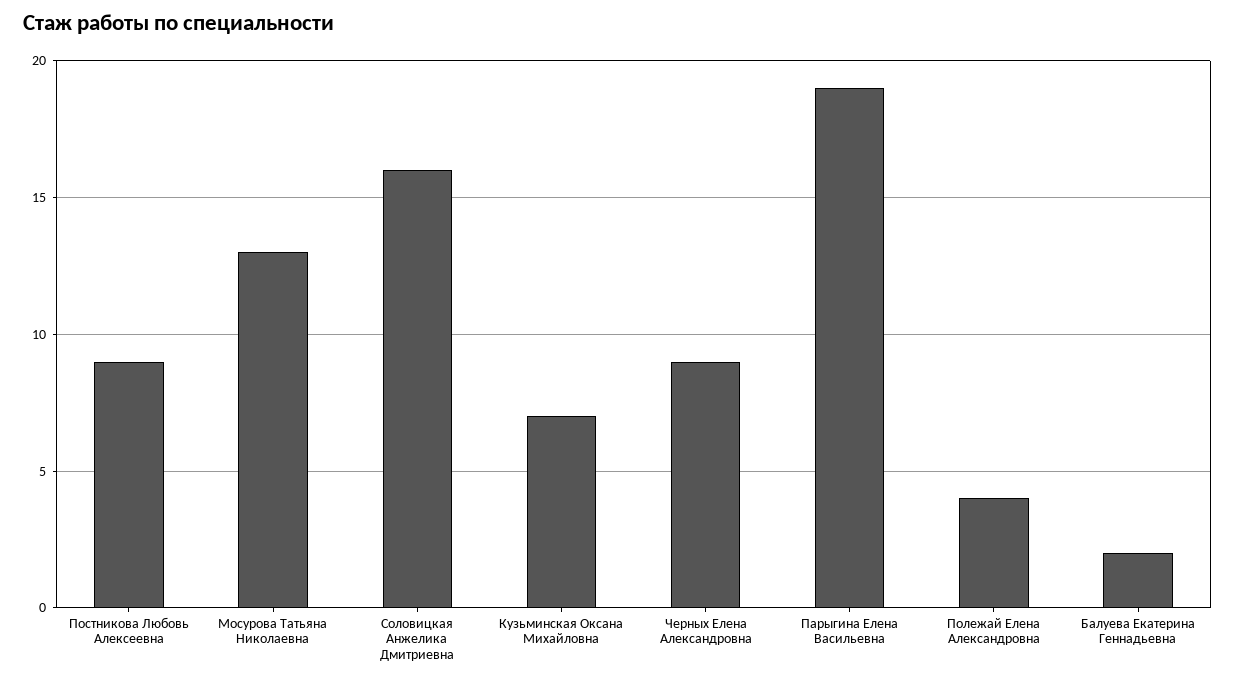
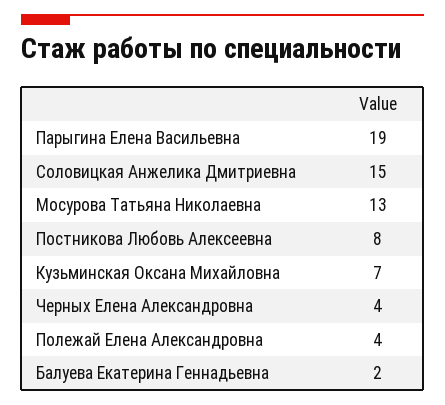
  {
-   "Постникова Любовь Алексеевна": 9,
+   "Постникова Любовь Алексеевна": 8,
    "Мосурова Татьяна Николаевна": 13,
-   "Соловицкая Анжелика Дмитриевна": 16,
+   "Соловицкая Анжелика Дмитриевна": 15,
    "Кузьминская Оксана Михайловна": 7,
-   "Черных Елена Александровна": 9,
+   "Черных Елена Александровна": 4,
    "Парыгина Елена Васильевна": 19,
    "Полежай Елена Александровна": 4,
    "Балуева Екатерина Геннадьевна": 2
  }

